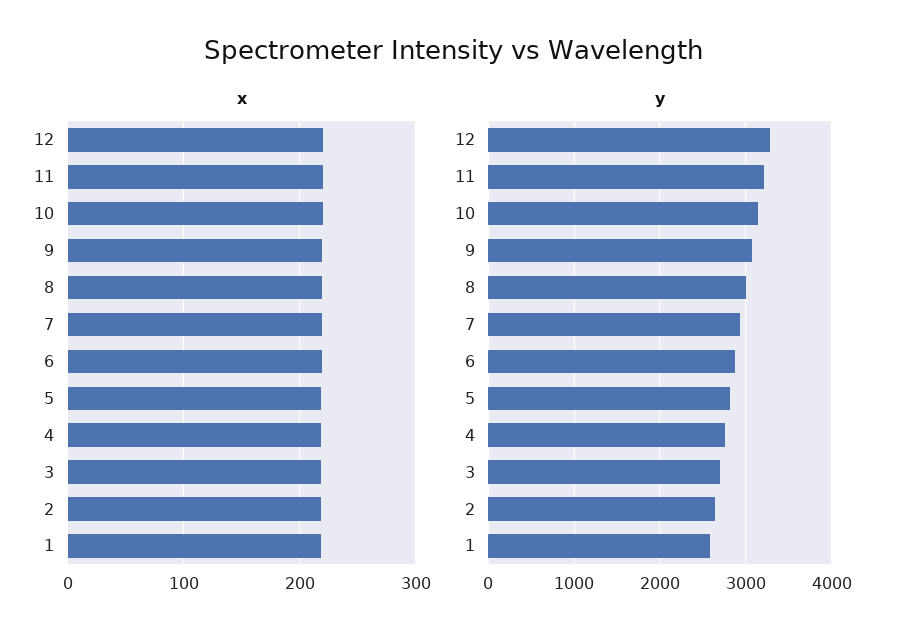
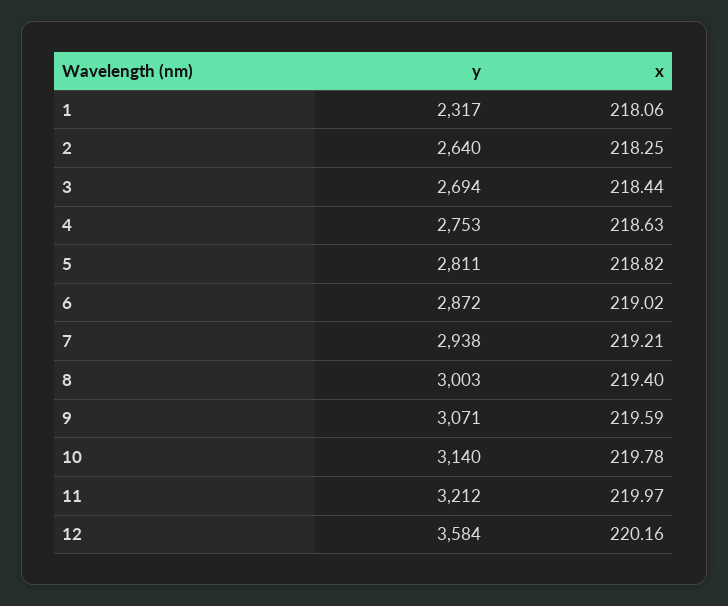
  {
    "x": {
      "12": 220.16,
      "11": 219.97,
      "10": 219.78,
      "9": 219.59,
      "8": 219.4,
      "7": 219.21,
      "6": 219.02,
      "5": 218.82,
      "4": 218.63,
      "3": 218.44,
      "2": 218.25,
      "1": 218.06
    },
    "y": {
-     "12": 3300,
+     "12": 3584,
      "11": 3212,
      "10": 3140,
      "9": 3071,
      "8": 3003,
      "7": 2938,
      "6": 2872,
      "5": 2811,
      "4": 2753,
      "3": 2694,
      "2": 2640,
-     "1": 2600
+     "1": 2317
    }
  }

